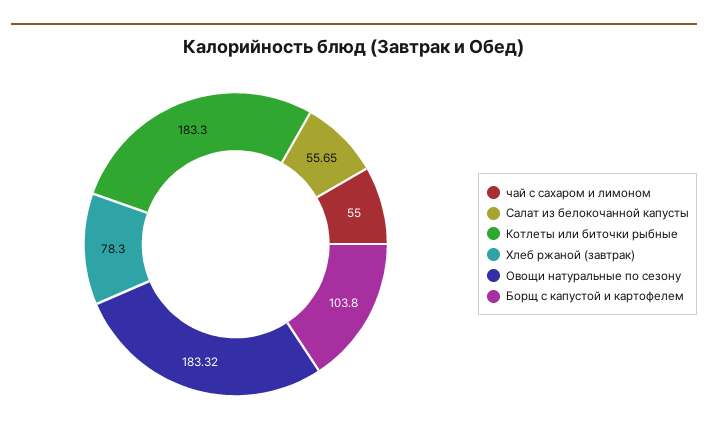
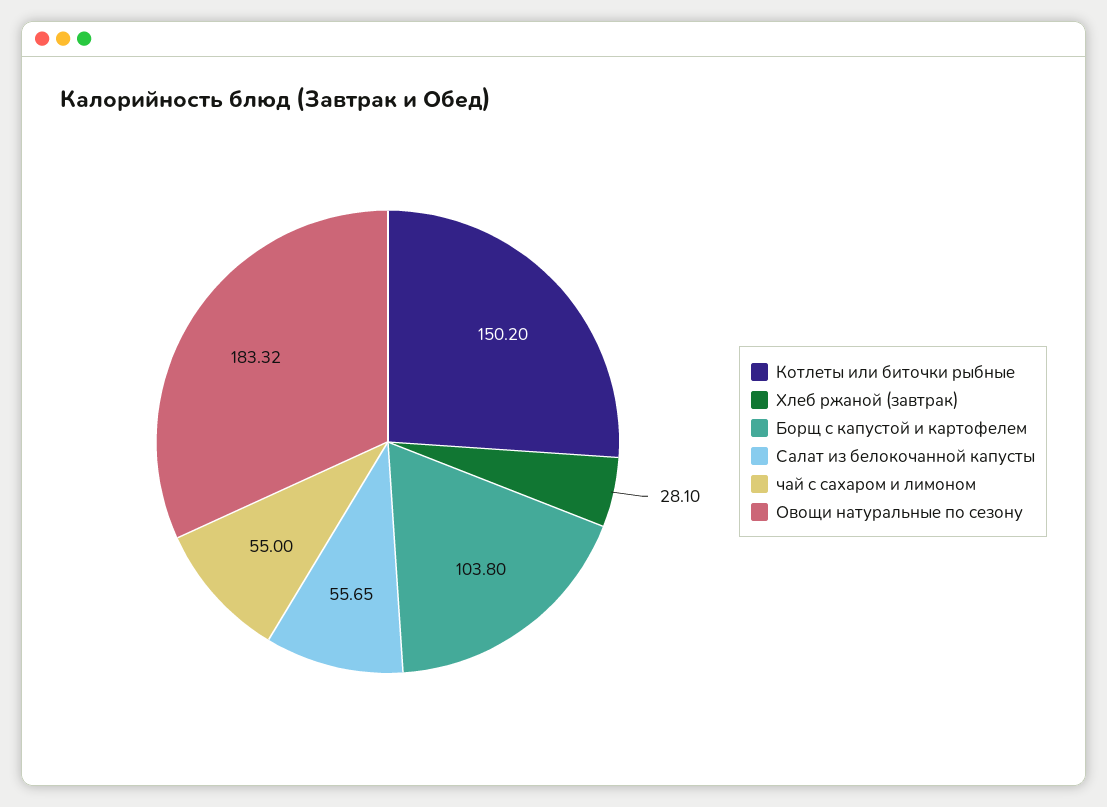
  {
    "чай с сахаром и лимоном": 55,
    "Салат из белокочанной капусты": 55.65,
-   "Котлеты или биточки рыбные": 183.3,
+   "Котлеты или биточки рыбные": 150.2,
-   "Хлеб ржаной (завтрак)": 78.3,
+   "Хлеб ржаной (завтрак)": 28.1,
    "Овощи натуральные по сезону": 183.32,
    "Борщ с капустой и картофелем": 103.8
  }

